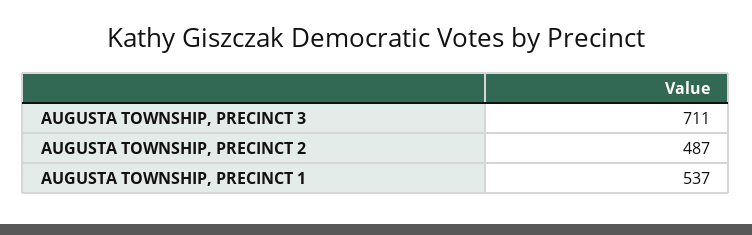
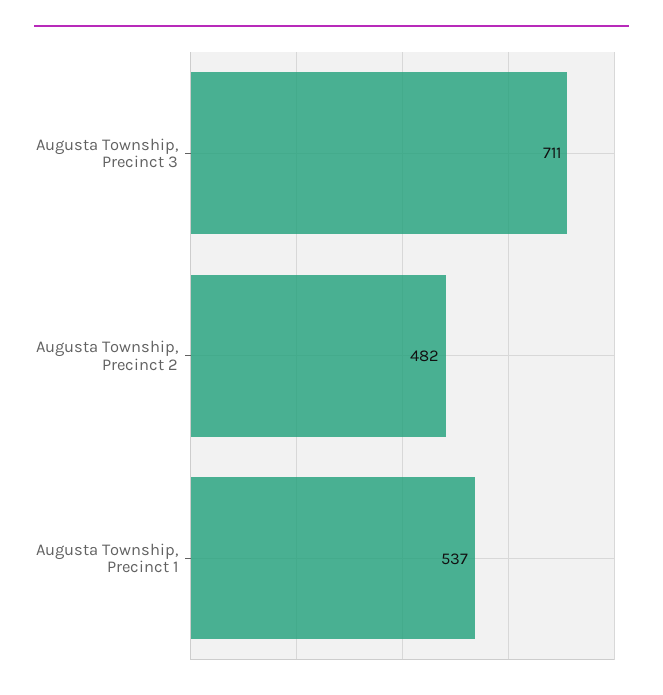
  {
    "AUGUSTA TOWNSHIP, PRECINCT 3": 711,
-   "AUGUSTA TOWNSHIP, PRECINCT 2": 487,
+   "AUGUSTA TOWNSHIP, PRECINCT 2": 482,
    "AUGUSTA TOWNSHIP, PRECINCT 1": 537
  }

